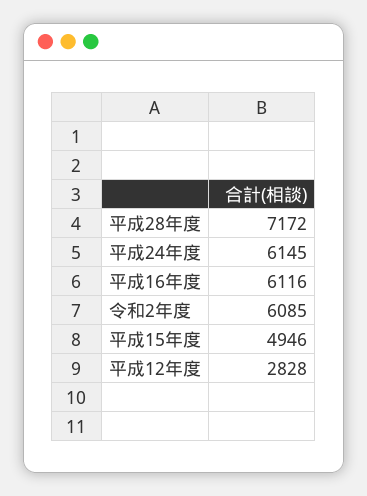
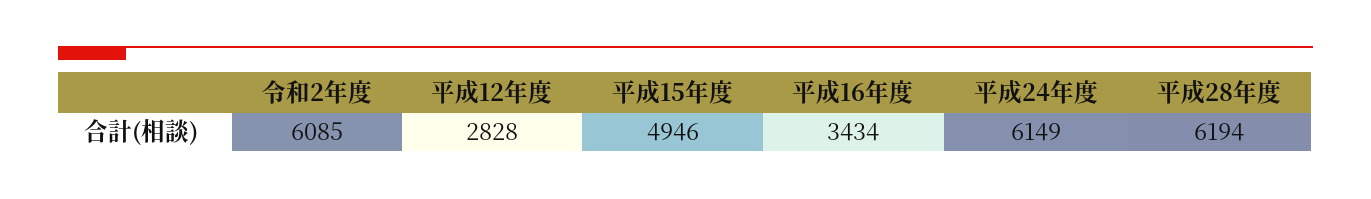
  {
-   "平成28年度": 7172,
+   "平成28年度": 6194,
-   "平成24年度": 6145,
+   "平成24年度": 6149,
-   "平成16年度": 6116,
+   "平成16年度": 3434,
    "令和2年度": 6085,
    "平成15年度": 4946,
    "平成12年度": 2828
  }

